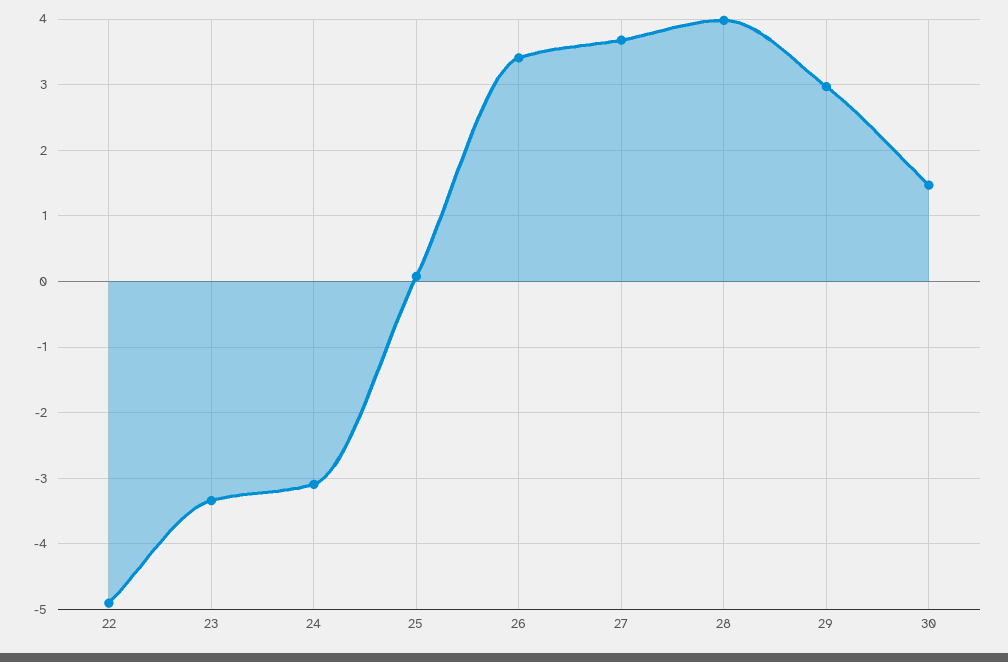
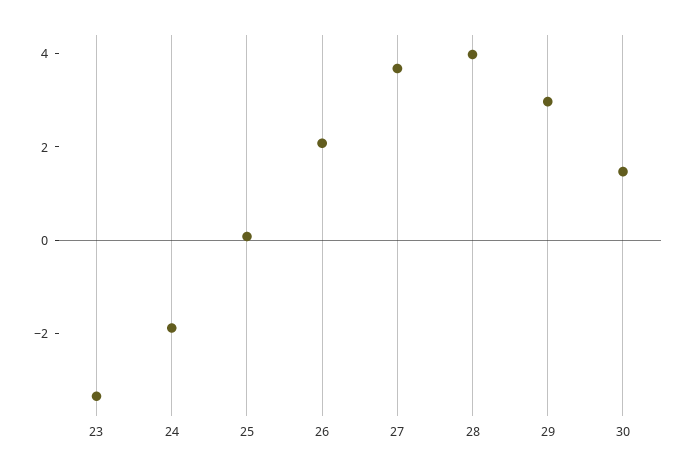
  {
-   "22": -4.9,
    "23": -3.3,
-   "24": -3.1,
+   "24": -2,
    "25": 0.1,
-   "26": 3.4,
+   "26": 2,
    "27": 3.7,
    "28": 4,
    "29": 3,
    "30": 1.5
  }

